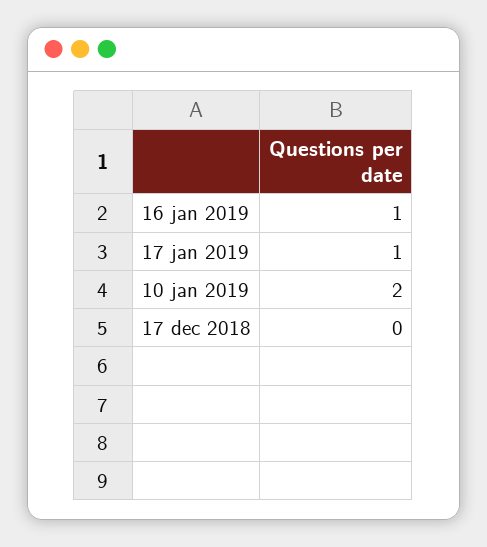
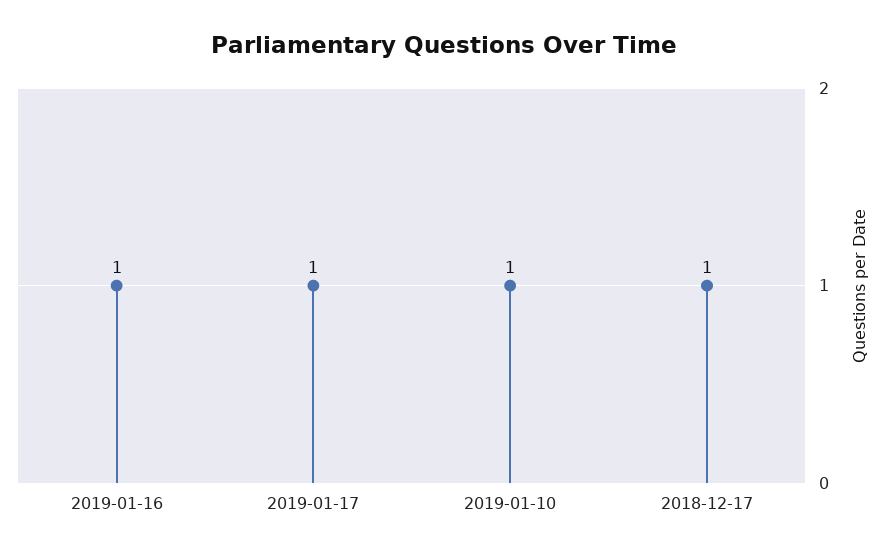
  {
    "16 jan 2019": 1,
    "17 jan 2019": 1,
-   "10 jan 2019": 2,
+   "10 jan 2019": 1,
-   "17 dec 2018": 0
+   "17 dec 2018": 1
  }

